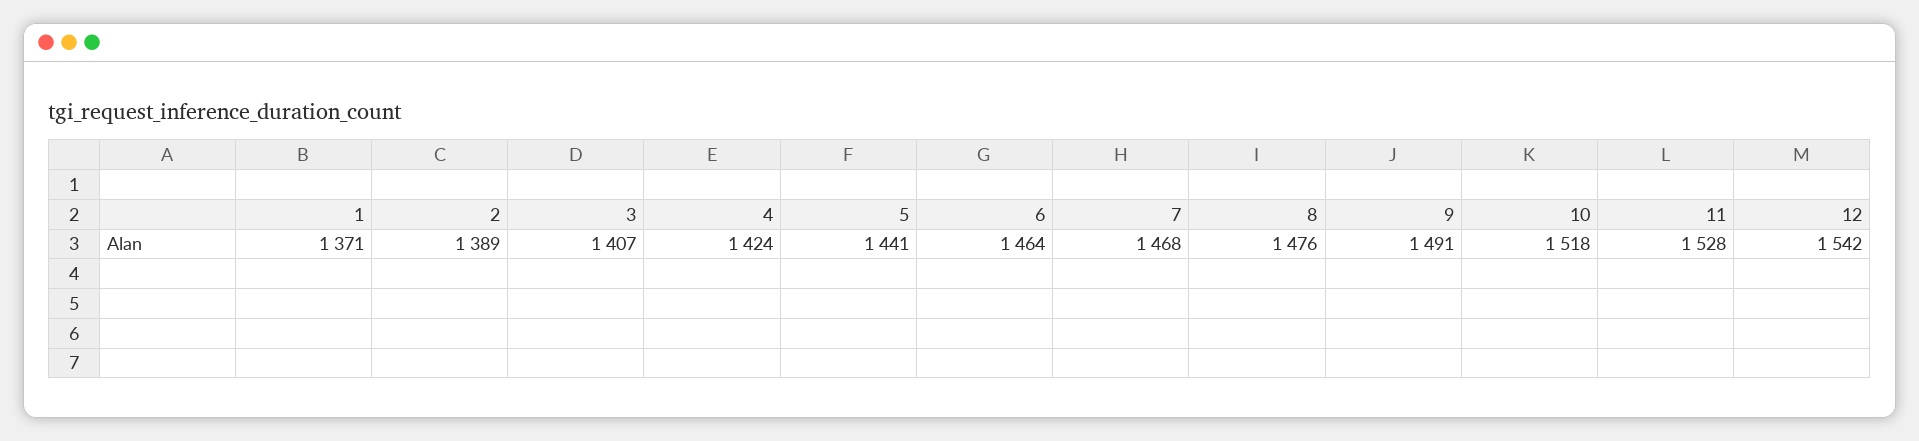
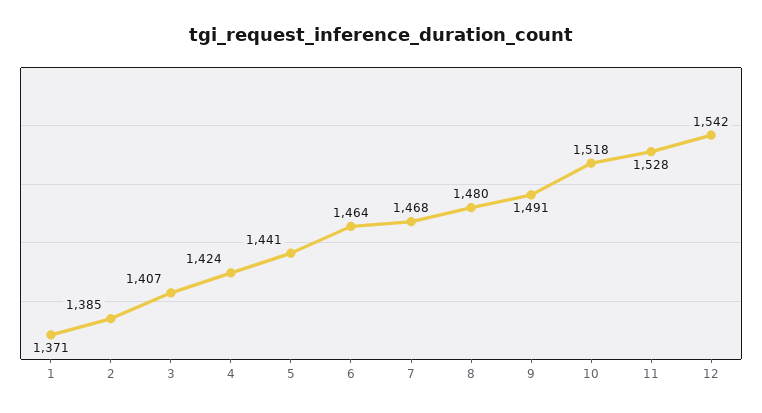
  {
    "1": 1371,
-   "2": 1389,
+   "2": 1385,
    "3": 1407,
    "4": 1424,
    "5": 1441,
    "6": 1464,
    "7": 1468,
-   "8": 1476,
+   "8": 1480,
    "9": 1491,
    "10": 1518,
    "11": 1528,
    "12": 1542
  }

